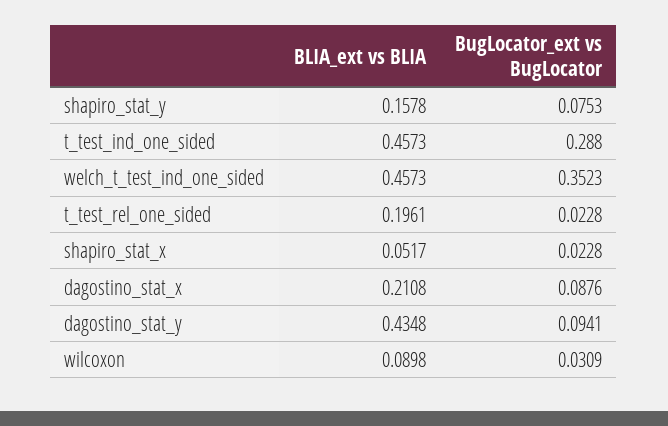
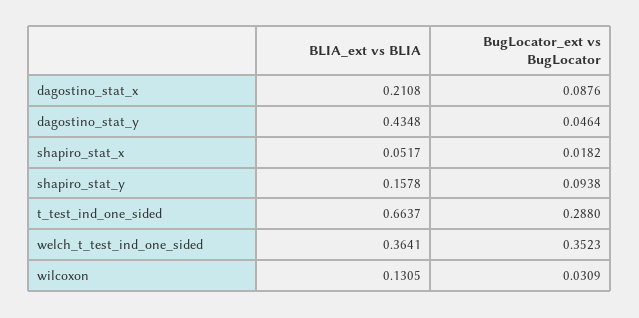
  {
    "BLIA_ext vs BLIA": {
      "shapiro_stat_y": 0.1578,
-     "t_test_ind_one_sided": 0.4573,
+     "t_test_ind_one_sided": 0.6637,
-     "welch_t_test_ind_one_sided": 0.4573,
+     "welch_t_test_ind_one_sided": 0.3641,
-     "t_test_rel_one_sided": 0.1961,
      "shapiro_stat_x": 0.0517,
      "dagostino_stat_x": 0.2108,
      "dagostino_stat_y": 0.4348,
-     "wilcoxon": 0.0898
+     "wilcoxon": 0.1305
    },
    "BugLocator_ext vs BugLocator": {
-     "shapiro_stat_y": 0.0753,
+     "shapiro_stat_y": 0.0938,
      "t_test_ind_one_sided": 0.288,
      "welch_t_test_ind_one_sided": 0.3523,
-     "t_test_rel_one_sided": 0.0228,
-     "shapiro_stat_x": 0.0228,
+     "shapiro_stat_x": 0.0182,
      "dagostino_stat_x": 0.0876,
-     "dagostino_stat_y": 0.0941,
+     "dagostino_stat_y": 0.0464,
      "wilcoxon": 0.0309
    }
  }

